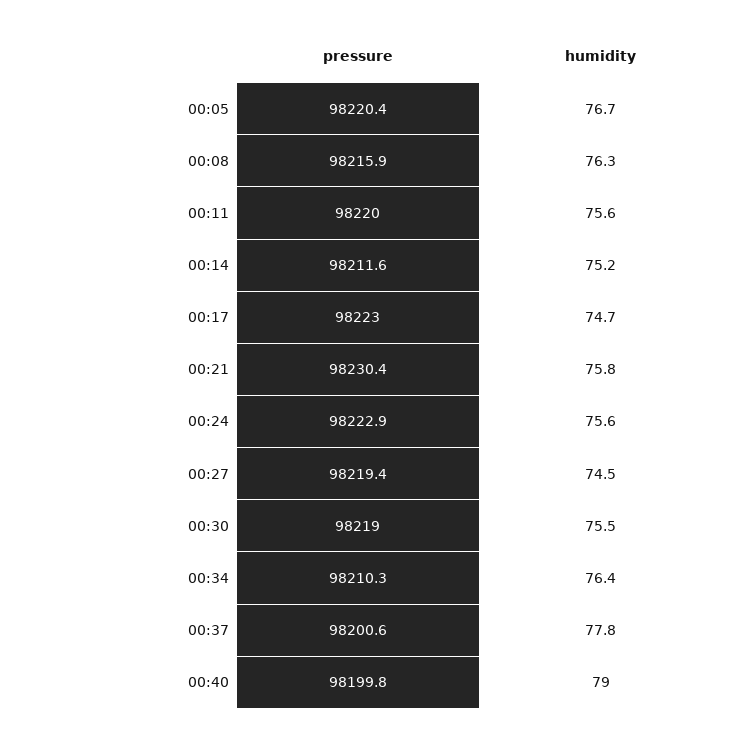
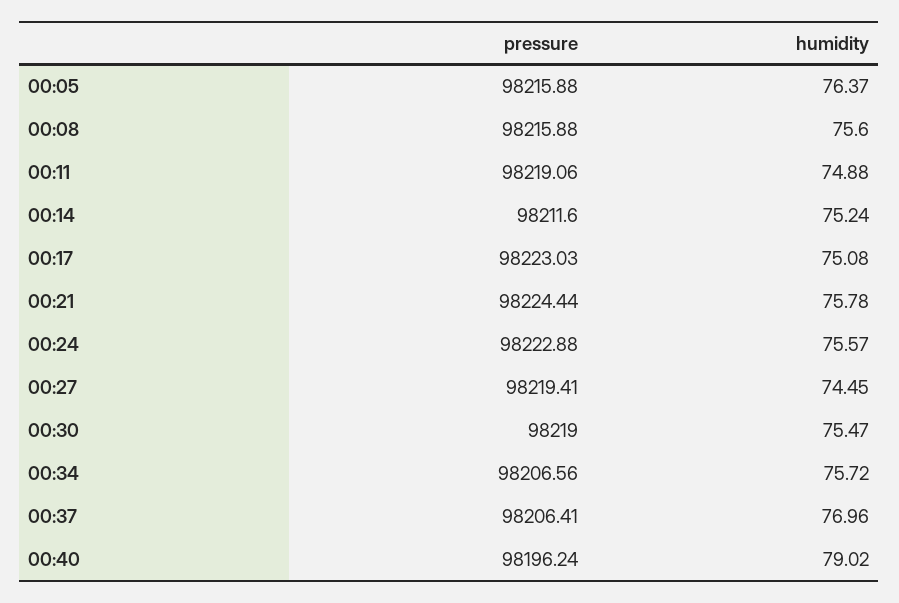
  {
    "pressure": {
-     "00:05": 98220.4,
+     "00:05": 98215.88,
      "00:08": 98215.88,
-     "00:11": 98220,
+     "00:11": 98219.06,
      "00:14": 98211.6,
      "00:17": 98223.03,
-     "00:21": 98230.4,
+     "00:21": 98224.44,
      "00:24": 98222.88,
      "00:27": 98219.41,
      "00:30": 98219,
-     "00:34": 98210.3,
+     "00:34": 98206.56,
-     "00:37": 98200.6,
+     "00:37": 98206.41,
-     "00:40": 98199.8
+     "00:40": 98196.24
    },
    "humidity": {
-     "00:05": 76.7,
+     "00:05": 76.37,
-     "00:08": 76.3,
+     "00:08": 75.6,
-     "00:11": 75.6,
+     "00:11": 74.88,
      "00:14": 75.24,
-     "00:17": 74.7,
+     "00:17": 75.08,
      "00:21": 75.78,
      "00:24": 75.57,
      "00:27": 74.45,
      "00:30": 75.47,
-     "00:34": 76.4,
+     "00:34": 75.72,
-     "00:37": 77.8,
+     "00:37": 76.96,
      "00:40": 79.02
    }
  }

